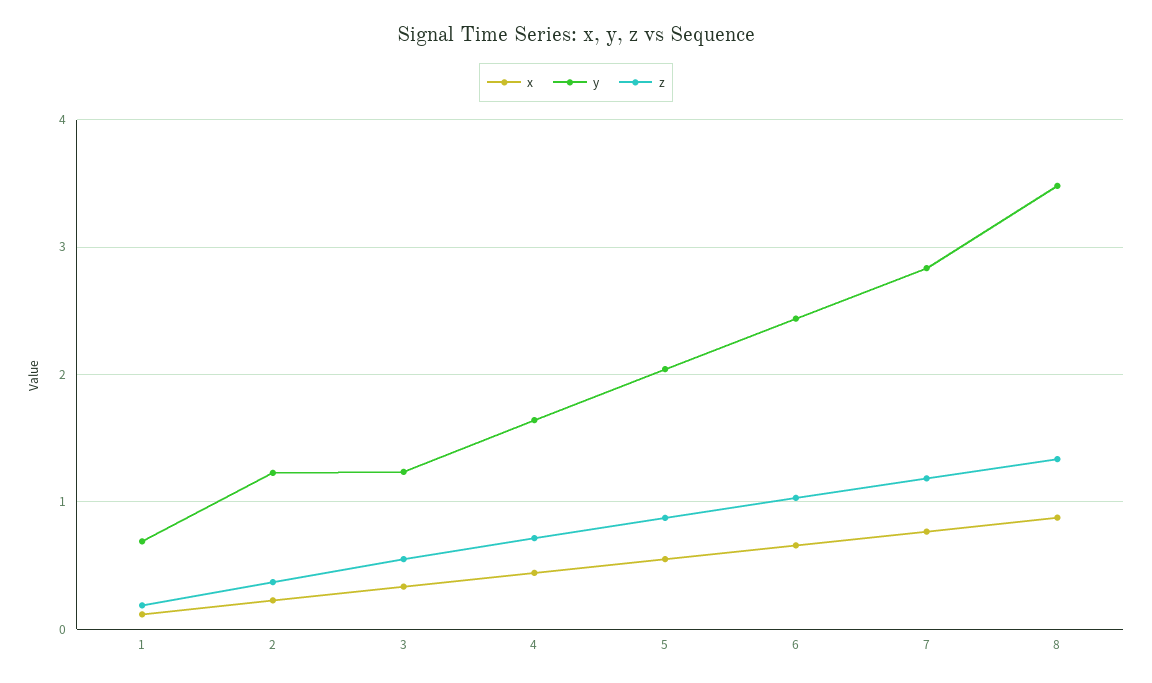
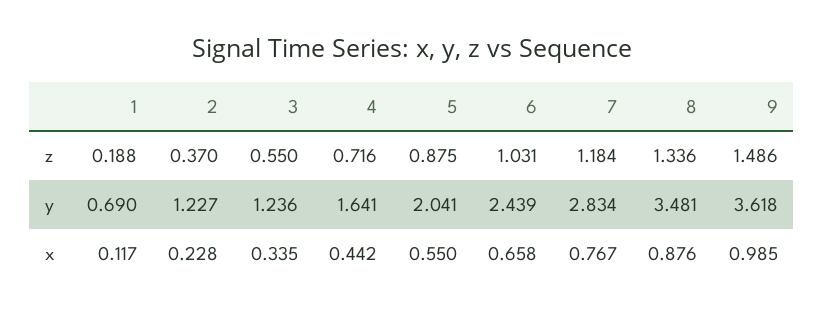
  {
    "x": {
      "1": 0.117,
      "2": 0.228,
      "3": 0.335,
      "4": 0.442,
      "5": 0.55,
      "6": 0.658,
      "7": 0.767,
-     "8": 0.876
+     "8": 0.876,
+     "9": 0.985
    },
    "y": {
      "1": 0.69,
      "2": 1.227,
      "3": 1.236,
      "4": 1.641,
      "5": 2.041,
      "6": 2.439,
      "7": 2.834,
-     "8": 3.481
+     "8": 3.481,
+     "9": 3.618
    },
    "z": {
      "1": 0.188,
      "2": 0.37,
      "3": 0.55,
      "4": 0.716,
      "5": 0.875,
      "6": 1.031,
      "7": 1.184,
-     "8": 1.336
+     "8": 1.336,
+     "9": 1.486
    }
  }

